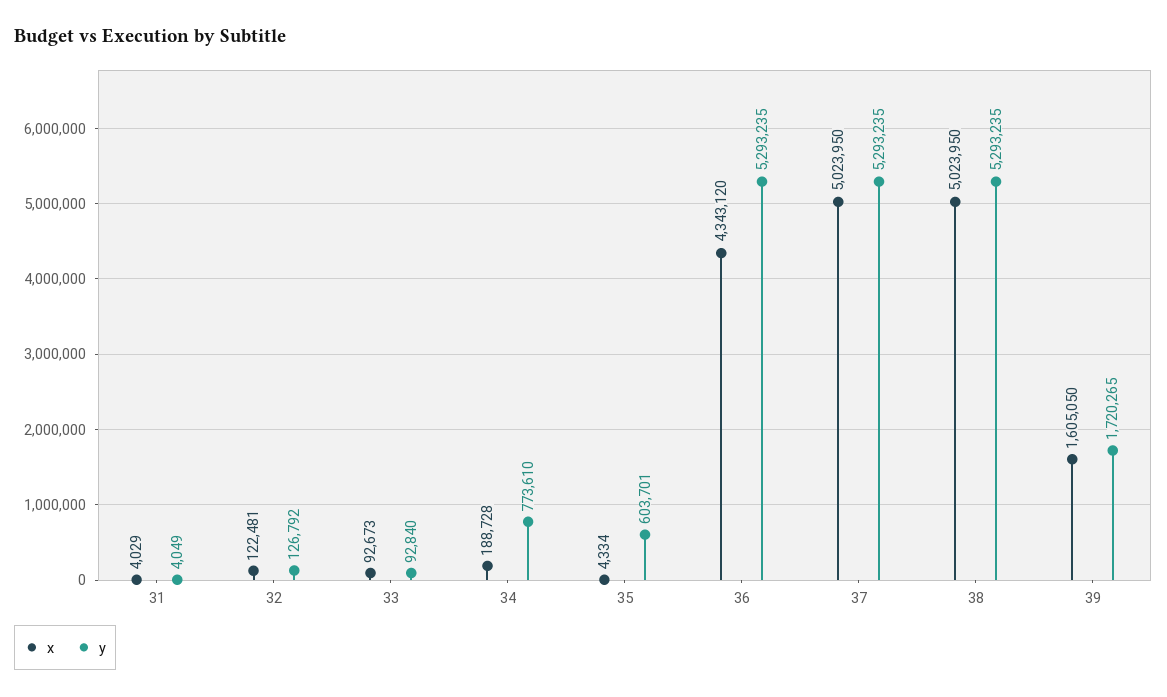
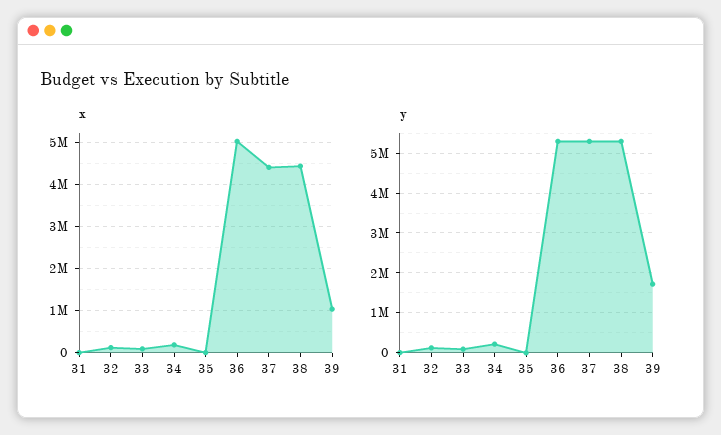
  {
    "x": {
      "31": 4029,
      "32": 122481,
      "33": 92673,
      "34": 188728,
      "35": 4334,
-     "36": 4343120,
+     "36": 5000000,
-     "37": 5023950,
+     "37": 4400000,
-     "38": 5023950,
+     "38": 4400000,
-     "39": 1605050
+     "39": 1000000
    },
    "y": {
      "31": 4049,
      "32": 126792,
      "33": 92840,
-     "34": 773610,
+     "34": 200000,
-     "35": 603701,
+     "35": 0,
      "36": 5293235,
      "37": 5293235,
      "38": 5293235,
      "39": 1720265
    }
  }

